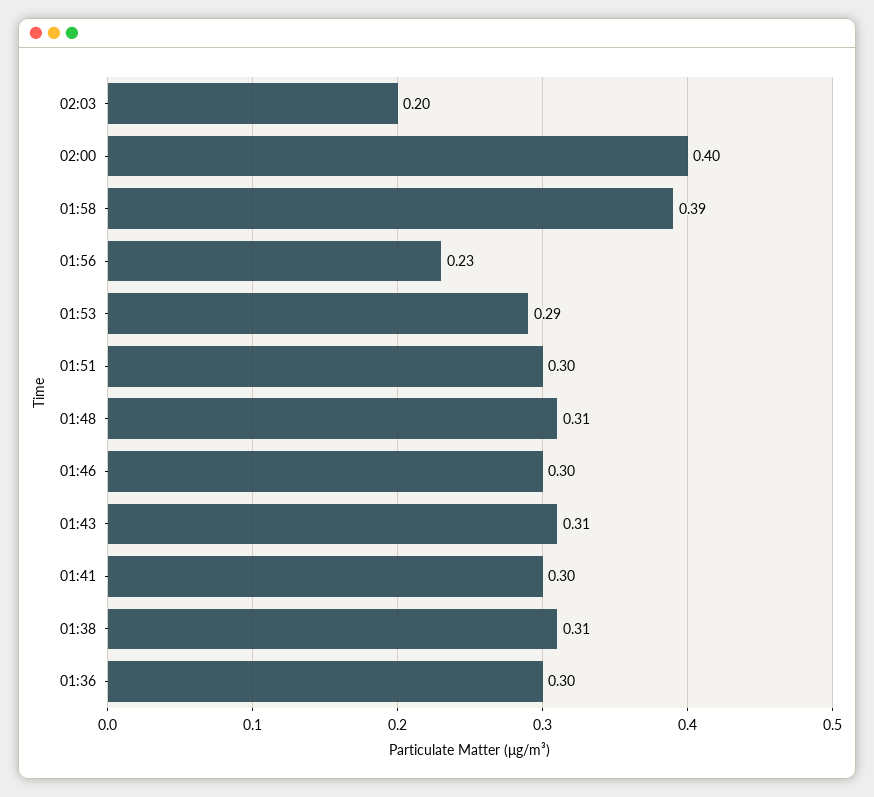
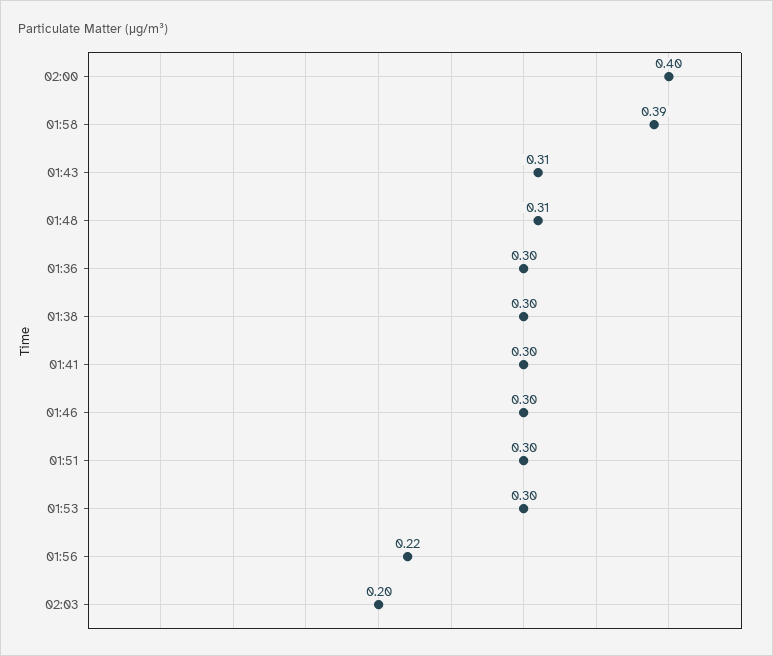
  {
    "02:03": 0.2,
    "02:00": 0.4,
    "01:58": 0.39,
-   "01:56": 0.23,
+   "01:56": 0.22,
-   "01:53": 0.29,
+   "01:53": 0.3,
    "01:51": 0.3,
    "01:48": 0.31,
    "01:46": 0.3,
    "01:43": 0.31,
    "01:41": 0.3,
-   "01:38": 0.31,
+   "01:38": 0.3,
    "01:36": 0.3
  }

